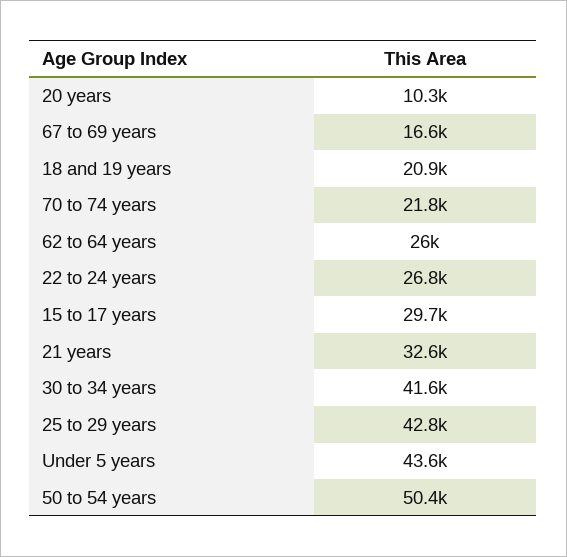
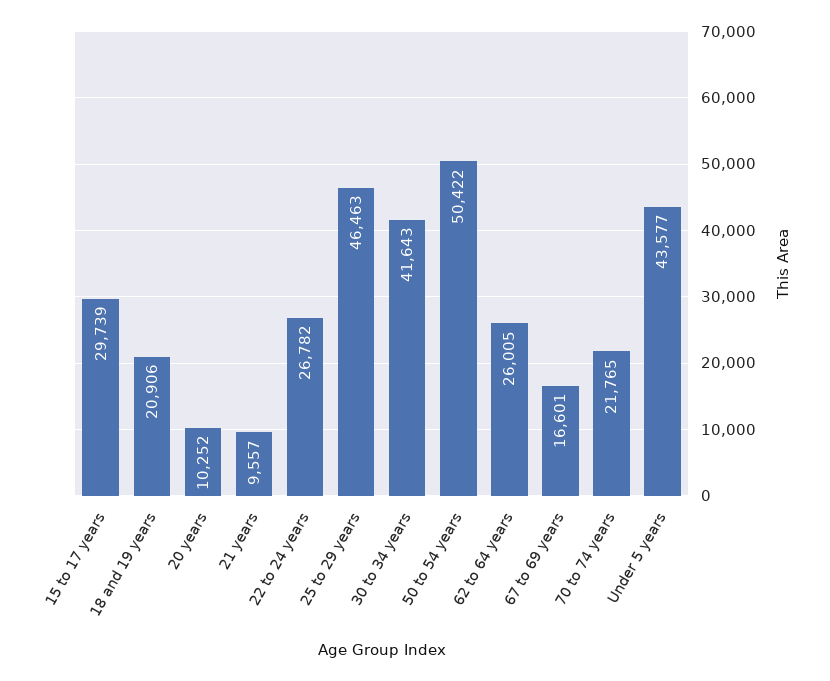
  {
    "20 years": 10252,
    "67 to 69 years": 16601,
    "18 and 19 years": 20906,
    "70 to 74 years": 21765,
    "62 to 64 years": 26005,
    "22 to 24 years": 26782,
    "15 to 17 years": 29739,
-   "21 years": 32600,
+   "21 years": 9557,
    "30 to 34 years": 41643,
-   "25 to 29 years": 42800,
+   "25 to 29 years": 46463,
    "Under 5 years": 43577,
    "50 to 54 years": 50422
  }

